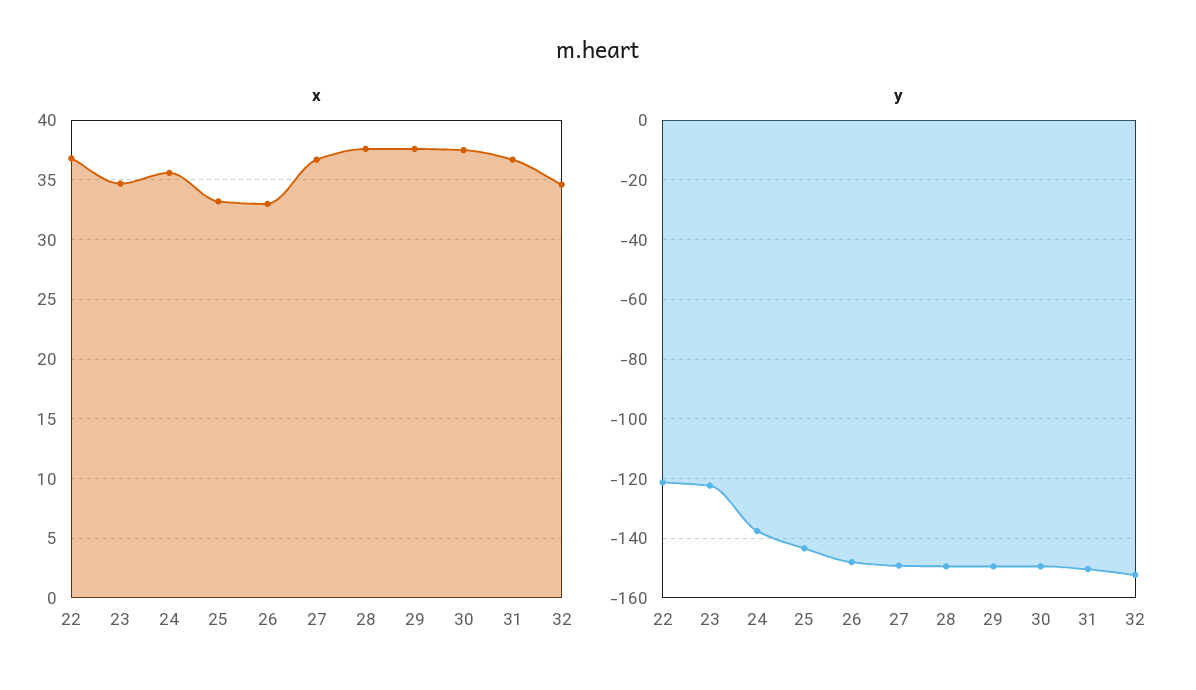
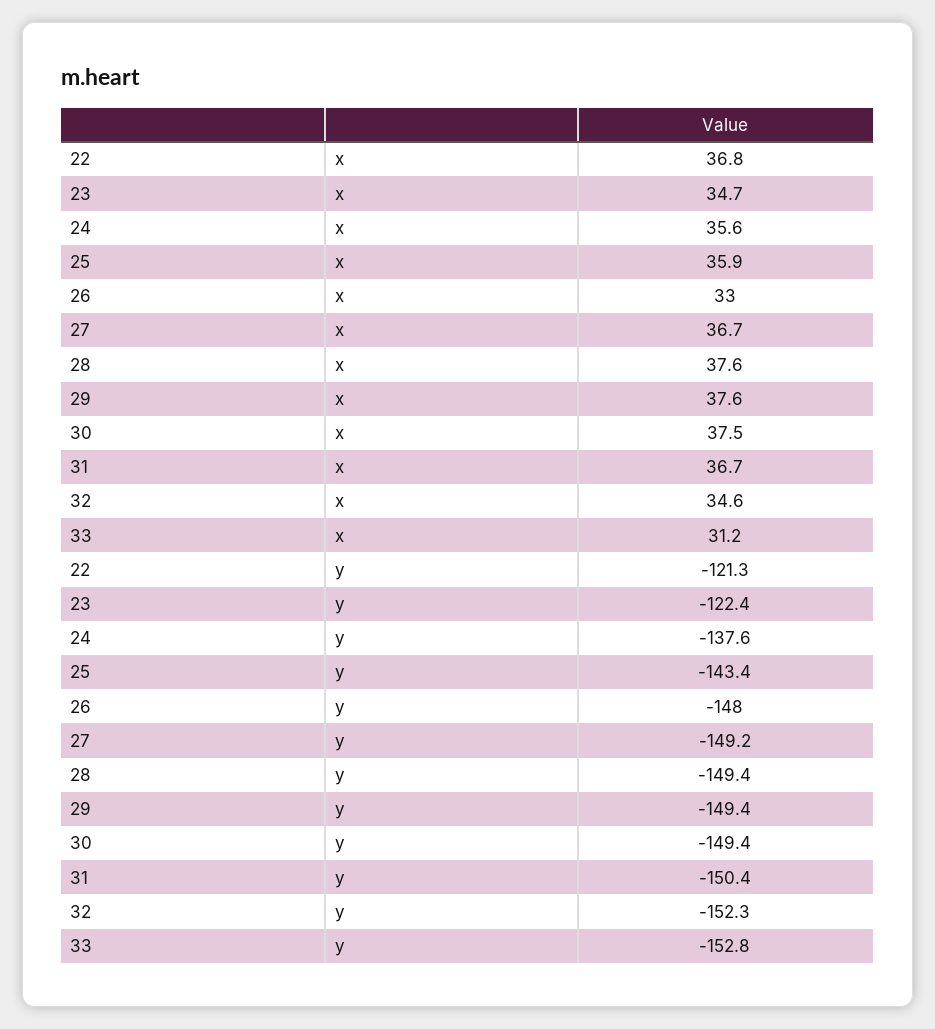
  {
    "x": {
      "22": 36.8,
      "23": 34.7,
      "24": 35.6,
-     "25": 33,
+     "25": 35.9,
      "26": 33,
      "27": 36.7,
      "28": 37.6,
      "29": 37.6,
      "30": 37.5,
      "31": 36.7,
-     "32": 34.6
+     "32": 34.6,
+     "33": 31.2
    },
    "y": {
      "22": -121.3,
      "23": -122.4,
      "24": -137.6,
      "25": -143.4,
      "26": -148,
      "27": -149.2,
      "28": -149.4,
      "29": -149.4,
      "30": -149.4,
      "31": -150.4,
-     "32": -152.3
+     "32": -152.3,
+     "33": -152.8
    }
  }

